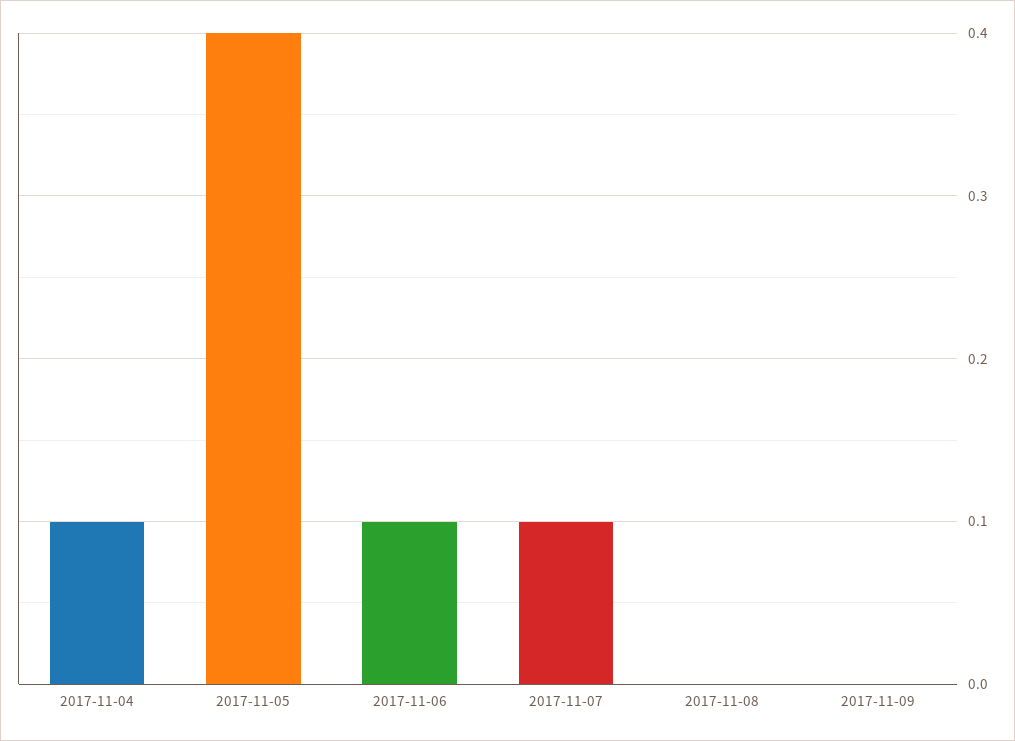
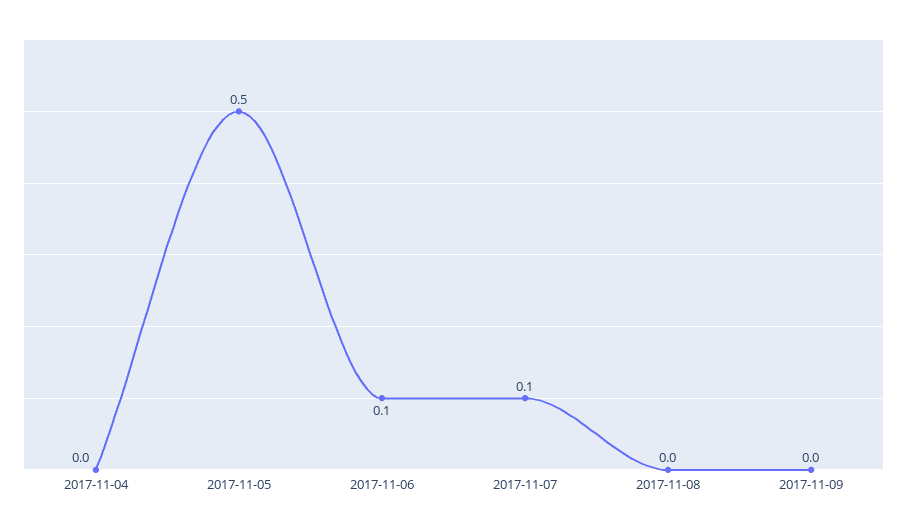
  {
-   "2017-11-04": 0.1,
+   "2017-11-04": 0,
-   "2017-11-05": 0.4,
+   "2017-11-05": 0.5,
    "2017-11-06": 0.1,
    "2017-11-07": 0.1,
    "2017-11-08": 0,
    "2017-11-09": 0
  }

